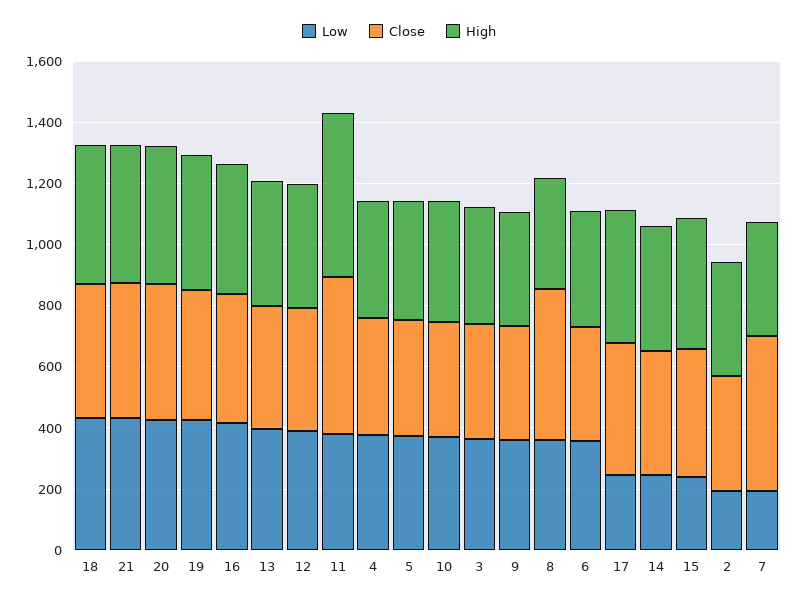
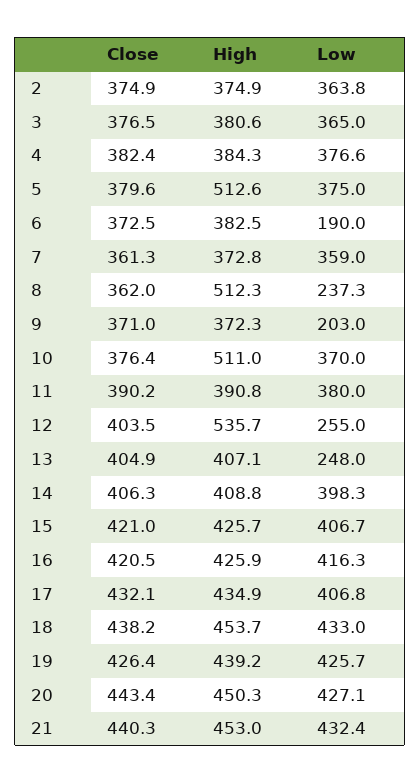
  {
    "Low": {
      "18": 433,
      "21": 432.4,
      "20": 427.1,
      "19": 425.7,
      "16": 416.3,
-     "13": 400,
+     "13": 248,
-     "12": 400,
+     "12": 255,
      "11": 380,
      "4": 376.6,
      "5": 375,
      "10": 370,
      "3": 365,
-     "9": 350,
+     "9": 203,
-     "8": 350,
+     "8": 237.3,
-     "6": 350,
+     "6": 190,
-     "17": 250,
+     "17": 406.8,
-     "14": 250,
+     "14": 398.3,
-     "15": 250,
+     "15": 406.7,
-     "2": 200,
+     "2": 363.8,
-     "7": 200
+     "7": 359
    },
    "Close": {
      "18": 438.2,
      "21": 440.3,
      "20": 443.4,
      "19": 426.4,
      "16": 420.5,
      "13": 404.9,
      "12": 403.5,
-     "11": 500,
+     "11": 390.2,
      "4": 382.4,
      "5": 379.6,
      "10": 376.4,
      "3": 376.5,
      "9": 371,
-     "8": 500,
+     "8": 362,
      "6": 372.5,
      "17": 432.1,
      "14": 406.3,
      "15": 421,
      "2": 374.9,
-     "7": 500
+     "7": 361.3
    },
    "High": {
      "18": 453.7,
      "21": 453,
      "20": 450.3,
      "19": 439.2,
      "16": 425.9,
      "13": 407.1,
-     "12": 400,
+     "12": 535.7,
-     "11": 550,
+     "11": 390.8,
      "4": 384.3,
-     "5": 400,
+     "5": 512.6,
-     "10": 400,
+     "10": 511,
      "3": 380.6,
      "9": 372.3,
-     "8": 350,
+     "8": 512.3,
      "6": 382.5,
      "17": 434.9,
      "14": 408.8,
      "15": 425.7,
      "2": 374.9,
      "7": 372.8
    }
  }

